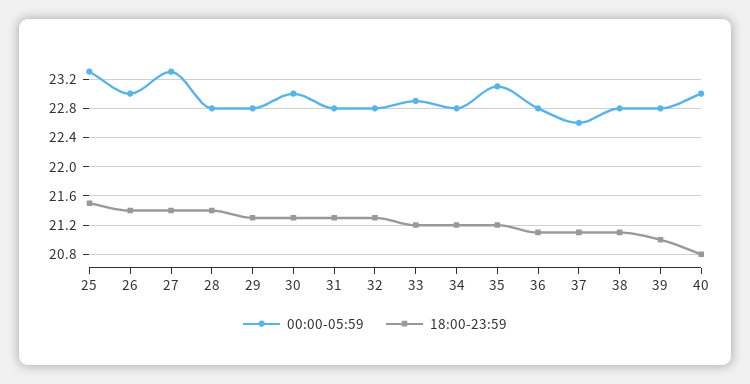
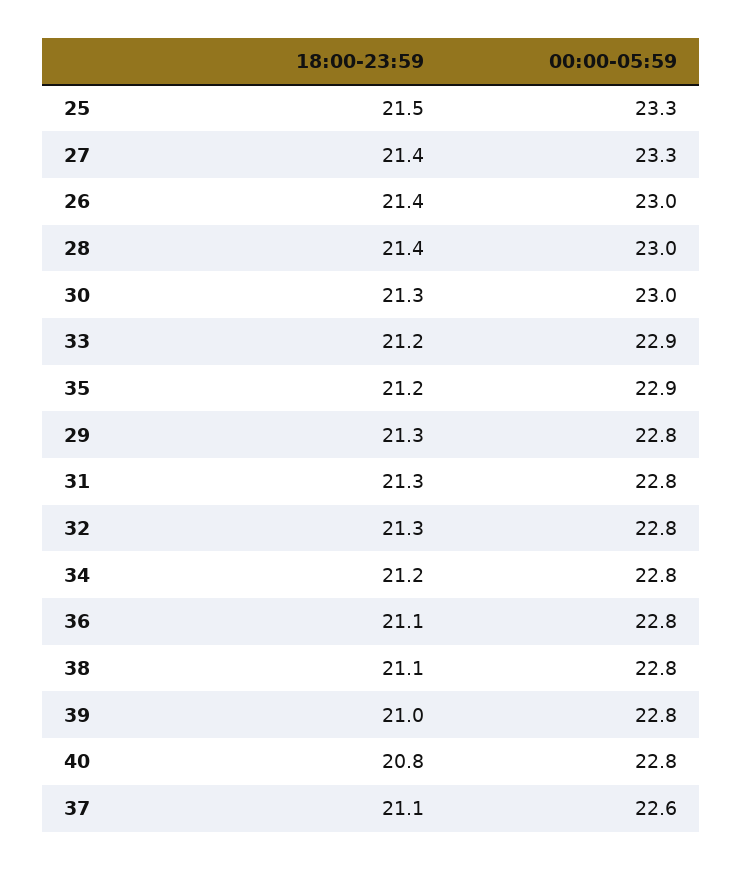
  {
    "00:00-05:59": {
      "25": 23.3,
      "26": 23,
      "27": 23.3,
-     "28": 22.8,
+     "28": 23,
      "29": 22.8,
      "30": 23,
      "31": 22.8,
      "32": 22.8,
      "33": 22.9,
      "34": 22.8,
-     "35": 23.1,
+     "35": 22.9,
      "36": 22.8,
      "37": 22.6,
      "38": 22.8,
      "39": 22.8,
-     "40": 23
+     "40": 22.8
    },
    "18:00-23:59": {
      "25": 21.5,
      "26": 21.4,
      "27": 21.4,
      "28": 21.4,
      "29": 21.3,
      "30": 21.3,
      "31": 21.3,
      "32": 21.3,
      "33": 21.2,
      "34": 21.2,
      "35": 21.2,
      "36": 21.1,
      "37": 21.1,
      "38": 21.1,
      "39": 21,
      "40": 20.8
    }
  }

